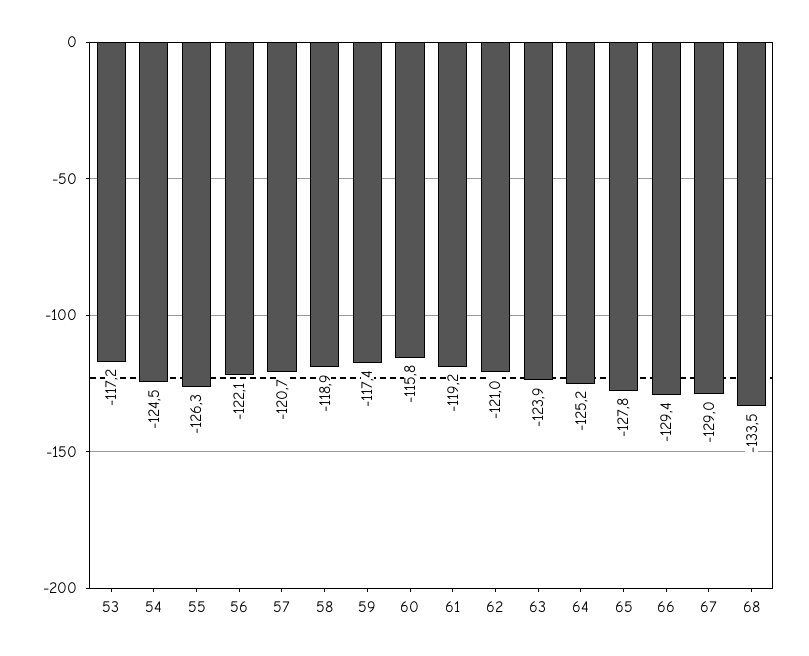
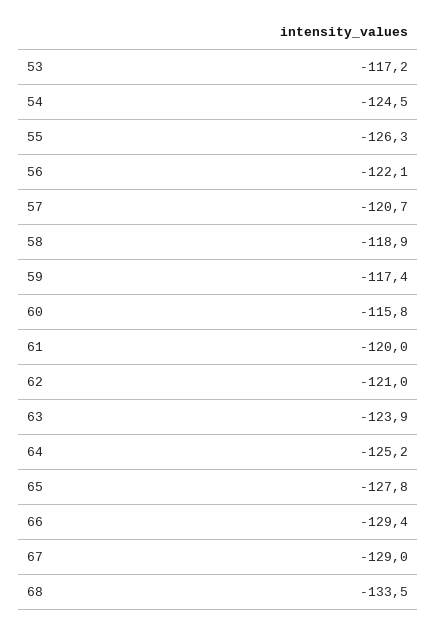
  {
    "53": -117.2,
    "54": -124.5,
    "55": -126.3,
    "56": -122.1,
    "57": -120.7,
    "58": -118.9,
    "59": -117.4,
    "60": -115.8,
-   "61": -119.2,
+   "61": -120,
    "62": -121,
    "63": -123.9,
    "64": -125.2,
    "65": -127.8,
    "66": -129.4,
    "67": -129,
    "68": -133.5
  }

